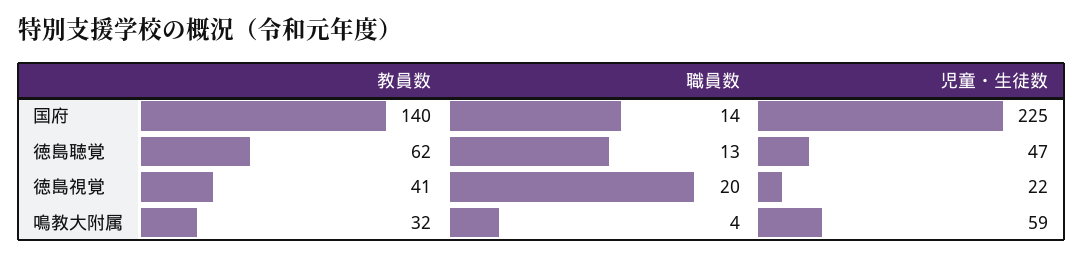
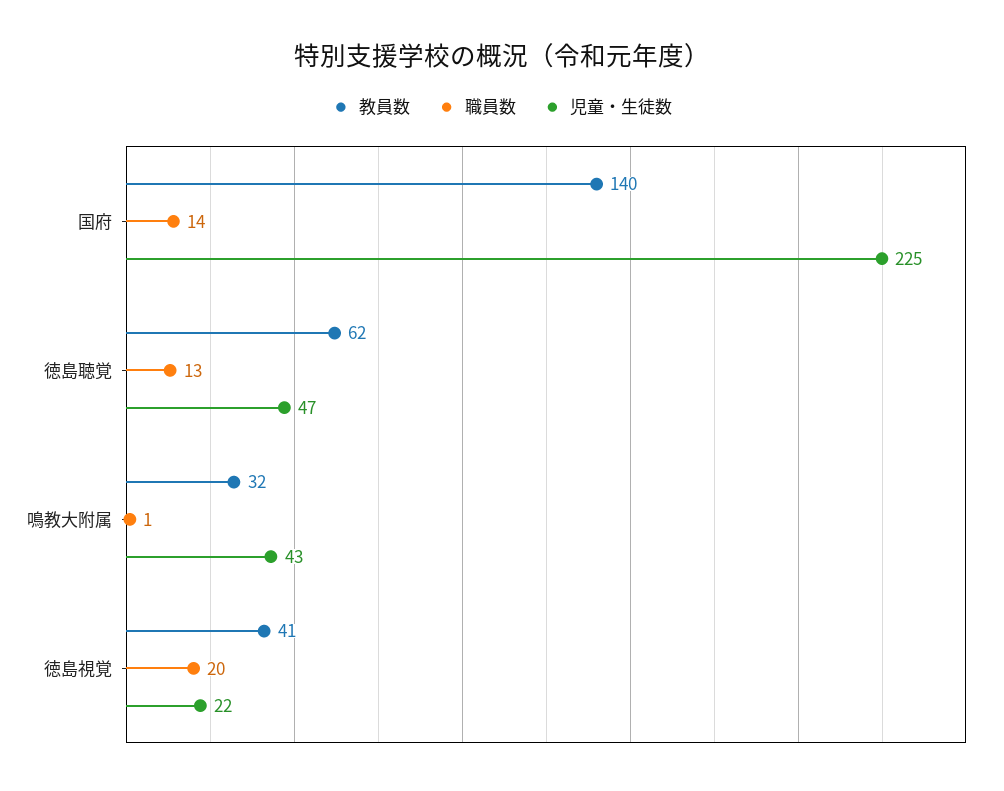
  {
    "教員数": {
      "国府": 140,
      "徳島聴覚": 62,
      "徳島視覚": 41,
      "鳴教大附属": 32
    },
    "職員数": {
      "国府": 14,
      "徳島聴覚": 13,
      "徳島視覚": 20,
-     "鳴教大附属": 4
+     "鳴教大附属": 1
    },
    "児童・生徒数": {
      "国府": 225,
      "徳島聴覚": 47,
      "徳島視覚": 22,
-     "鳴教大附属": 59
+     "鳴教大附属": 43
    }
  }

